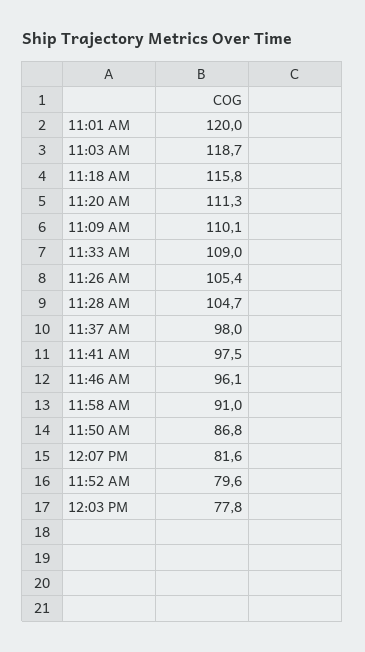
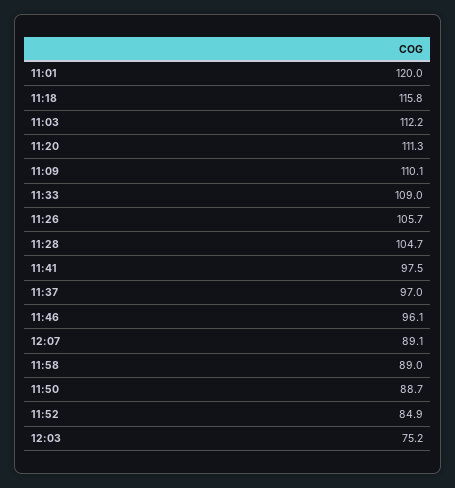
  {
    "11:01 AM": 120,
-   "11:03 AM": 118.7,
+   "11:03 AM": 112.2,
    "11:18 AM": 115.8,
    "11:20 AM": 111.3,
    "11:09 AM": 110.1,
    "11:33 AM": 109,
-   "11:26 AM": 105.4,
+   "11:26 AM": 105.7,
    "11:28 AM": 104.7,
-   "11:37 AM": 98,
+   "11:37 AM": 97,
    "11:41 AM": 97.5,
    "11:46 AM": 96.1,
-   "11:58 AM": 91,
+   "11:58 AM": 89,
-   "11:50 AM": 86.8,
+   "11:50 AM": 88.7,
-   "12:07 PM": 81.6,
+   "12:07 PM": 89.1,
-   "11:52 AM": 79.6,
+   "11:52 AM": 84.9,
-   "12:03 PM": 77.8
+   "12:03 PM": 75.2
  }

